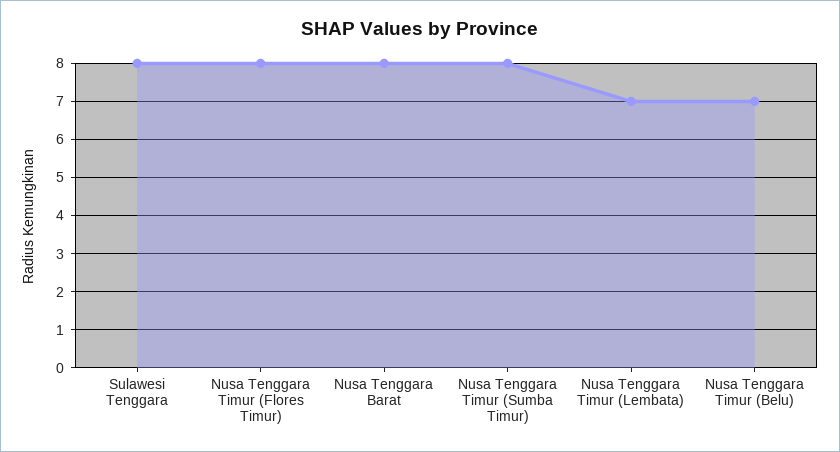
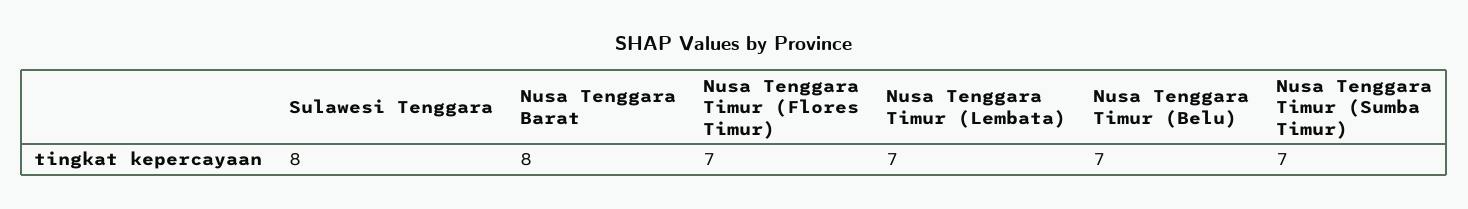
  {
    "Sulawesi Tenggara": 8,
-   "Nusa Tenggara Timur (Flores Timur)": 8,
+   "Nusa Tenggara Timur (Flores Timur)": 7,
    "Nusa Tenggara Barat": 8,
-   "Nusa Tenggara Timur (Sumba Timur)": 8,
+   "Nusa Tenggara Timur (Sumba Timur)": 7,
    "Nusa Tenggara Timur (Lembata)": 7,
    "Nusa Tenggara Timur (Belu)": 7
  }

